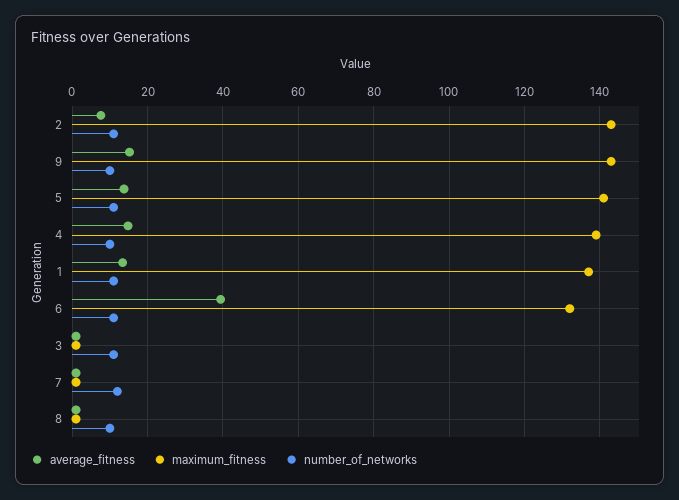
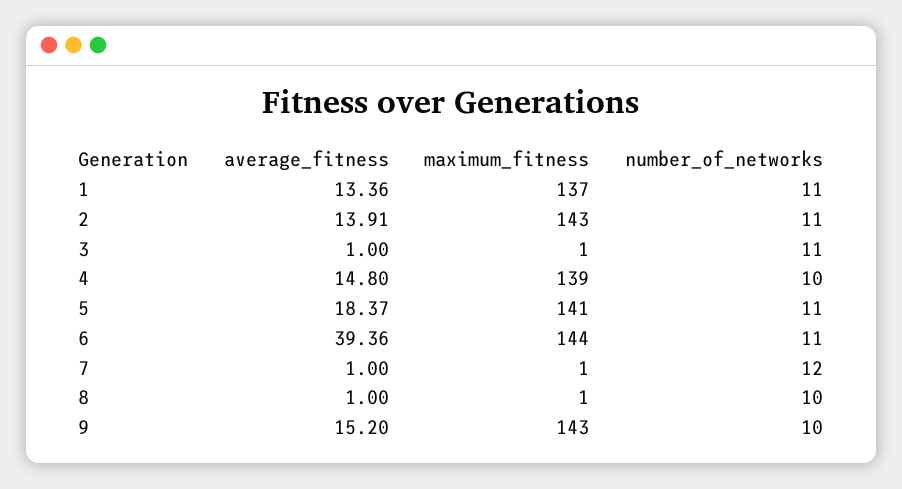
  {
    "average_fitness": {
-     "2": 8,
+     "2": 13.91,
      "9": 15.2,
-     "5": 14,
+     "5": 18.37,
      "4": 14.8,
      "1": 13.36,
      "6": 39.36,
      "3": 1,
      "7": 1,
      "8": 1
    },
    "maximum_fitness": {
      "2": 143,
      "9": 143,
      "5": 141,
      "4": 139,
      "1": 137,
-     "6": 132,
+     "6": 144,
      "3": 1,
      "7": 1,
      "8": 1
    },
    "number_of_networks": {
      "2": 11,
      "9": 10,
      "5": 11,
      "4": 10,
      "1": 11,
      "6": 11,
      "3": 11,
      "7": 12,
      "8": 10
    }
  }

